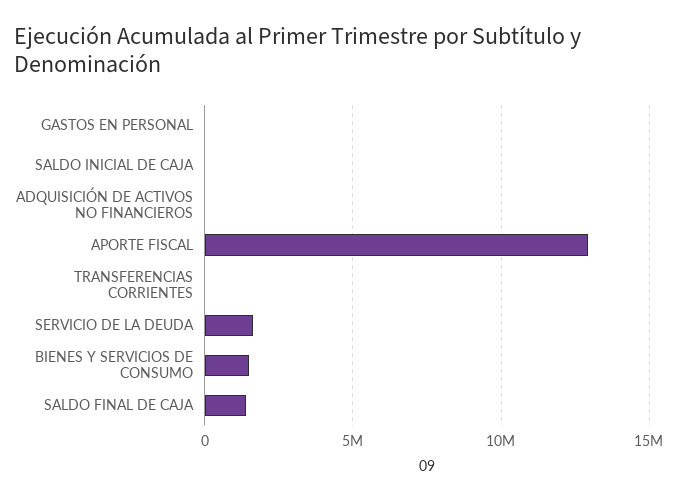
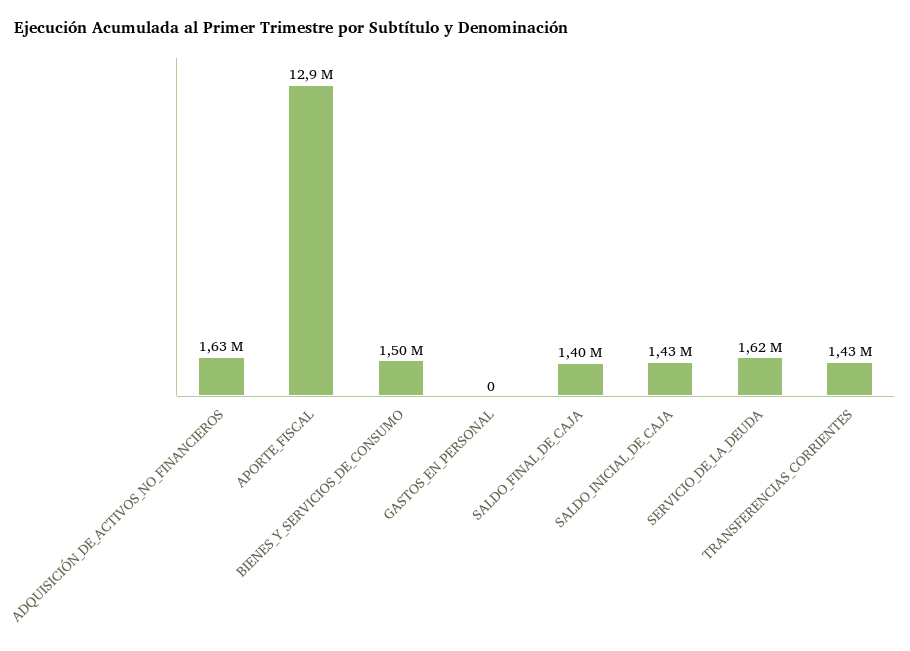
  {
    "GASTOS EN PERSONAL": 0,
-   "SALDO INICIAL DE CAJA": 0,
+   "SALDO INICIAL DE CAJA": 1430000,
-   "ADQUISICIÓN DE ACTIVOS NO FINANCIEROS": 0,
+   "ADQUISICIÓN DE ACTIVOS NO FINANCIEROS": 1630000,
    "APORTE FISCAL": 12900000,
-   "TRANSFERENCIAS CORRIENTES": 0,
+   "TRANSFERENCIAS CORRIENTES": 1430000,
    "SERVICIO DE LA DEUDA": 1620000,
    "BIENES Y SERVICIOS DE CONSUMO": 1500000,
    "SALDO FINAL DE CAJA": 1400000
  }

